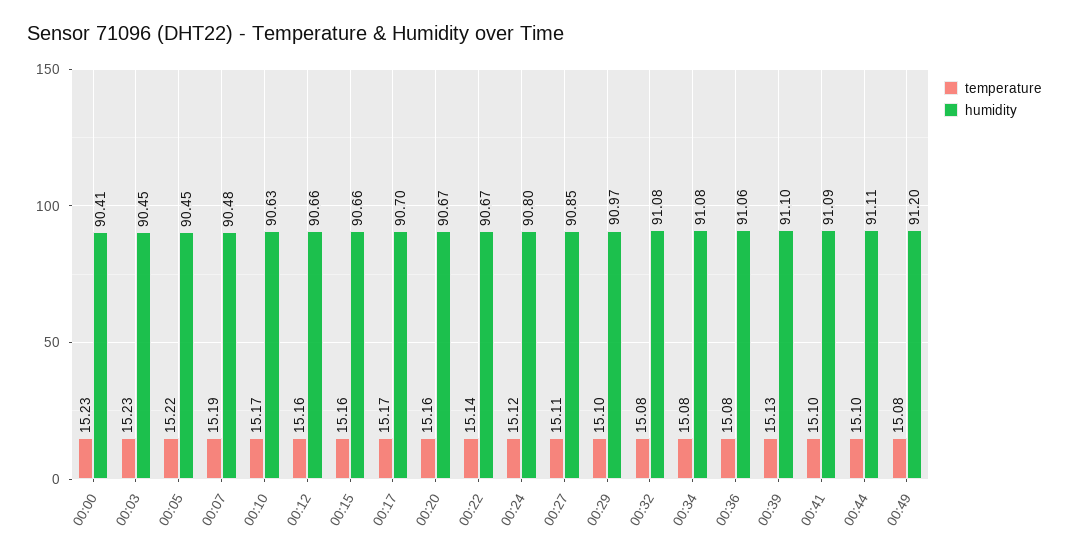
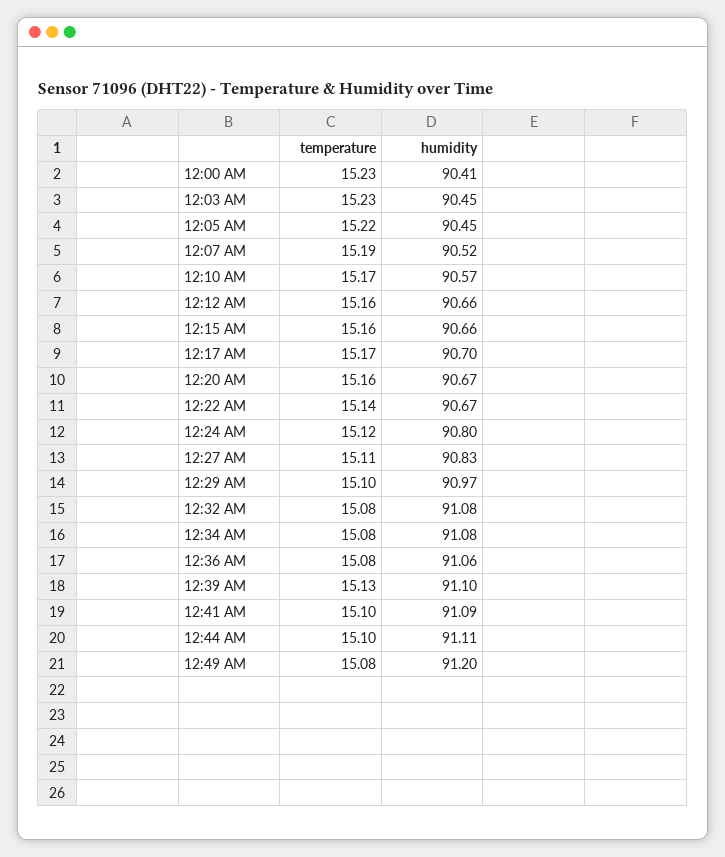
  {
    "temperature": {
      "00:00": 15.23,
      "00:03": 15.23,
      "00:05": 15.22,
      "00:07": 15.19,
      "00:10": 15.17,
      "00:12": 15.16,
      "00:15": 15.16,
      "00:17": 15.17,
      "00:20": 15.16,
      "00:22": 15.14,
      "00:24": 15.12,
      "00:27": 15.11,
      "00:29": 15.1,
      "00:32": 15.08,
      "00:34": 15.08,
      "00:36": 15.08,
      "00:39": 15.13,
      "00:41": 15.1,
      "00:44": 15.1,
      "00:49": 15.08
    },
    "humidity": {
      "00:00": 90.41,
      "00:03": 90.45,
      "00:05": 90.45,
-     "00:07": 90.48,
+     "00:07": 90.52,
-     "00:10": 90.63,
+     "00:10": 90.57,
      "00:12": 90.66,
      "00:15": 90.66,
      "00:17": 90.7,
      "00:20": 90.67,
      "00:22": 90.67,
      "00:24": 90.8,
-     "00:27": 90.85,
+     "00:27": 90.83,
      "00:29": 90.97,
      "00:32": 91.08,
      "00:34": 91.08,
      "00:36": 91.06,
      "00:39": 91.1,
      "00:41": 91.09,
      "00:44": 91.11,
      "00:49": 91.2
    }
  }

